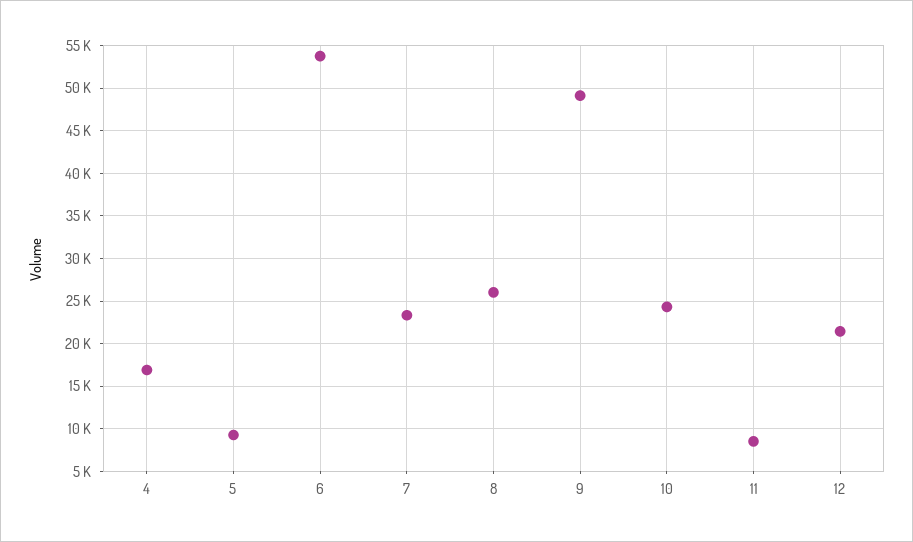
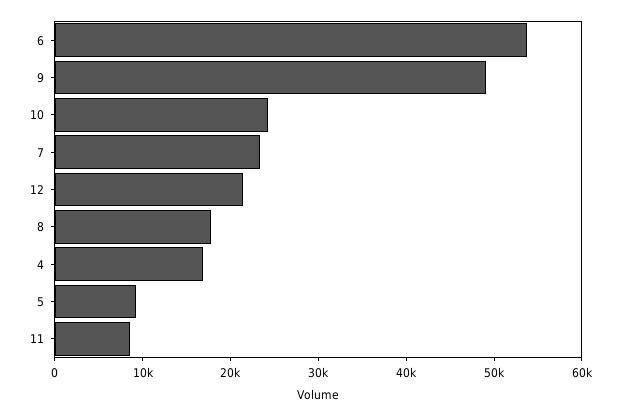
  {
    "4": 17000,
    "5": 9000,
    "6": 54000,
    "7": 23000,
-   "8": 26000,
+   "8": 18000,
    "9": 49000,
    "10": 24000,
    "11": 9000,
    "12": 21000
  }

